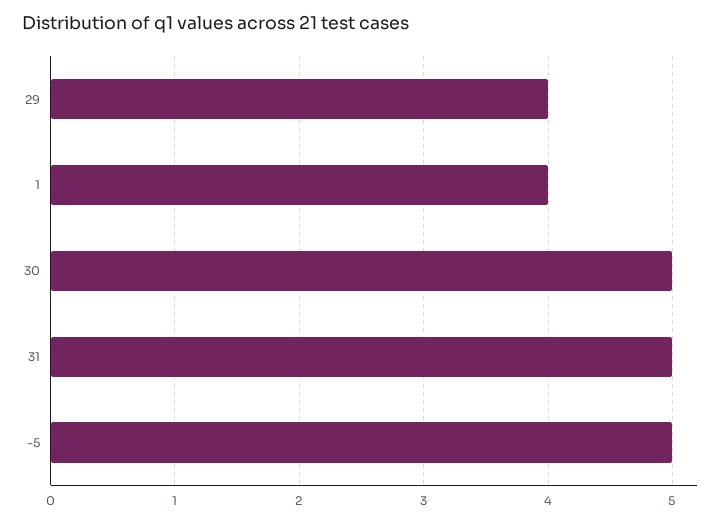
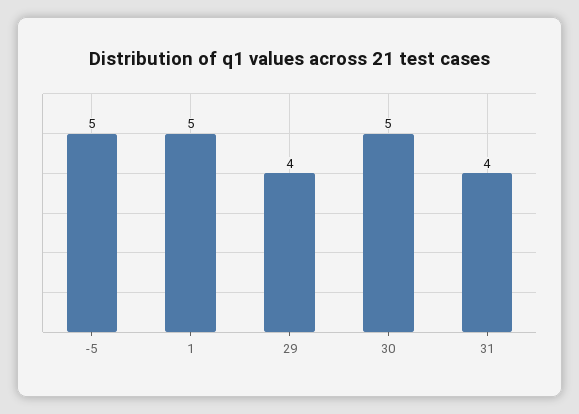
  {
    "29": 4,
-   "1": 4,
+   "1": 5,
    "30": 5,
-   "31": 5,
+   "31": 4,
    "-5": 5
  }

